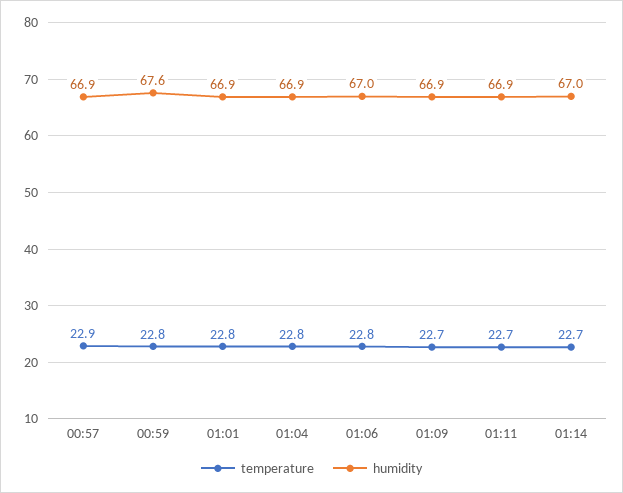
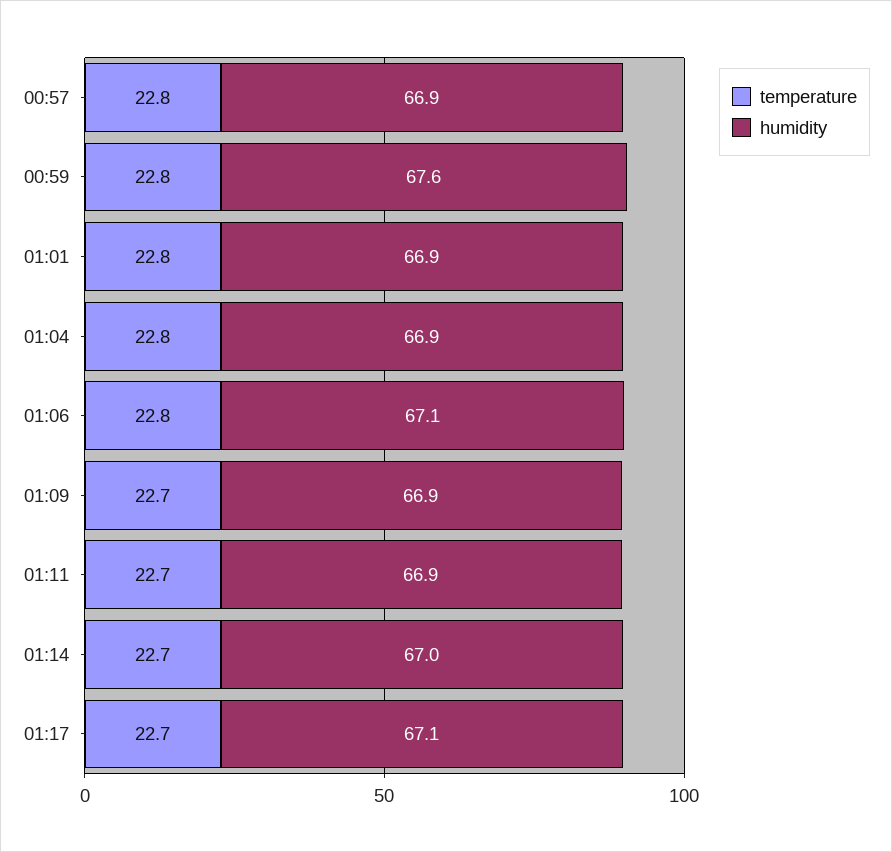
  {
    "temperature": {
-     "00:57": 22.9,
+     "00:57": 22.8,
      "00:59": 22.8,
      "01:01": 22.8,
      "01:04": 22.8,
      "01:06": 22.8,
      "01:09": 22.7,
      "01:11": 22.7,
-     "01:14": 22.7
+     "01:14": 22.7,
+     "01:17": 22.7
    },
    "humidity": {
      "00:57": 66.9,
      "00:59": 67.6,
      "01:01": 66.9,
      "01:04": 66.9,
-     "01:06": 67,
+     "01:06": 67.1,
      "01:09": 66.9,
      "01:11": 66.9,
-     "01:14": 67
+     "01:14": 67,
+     "01:17": 67.1
    }
  }

